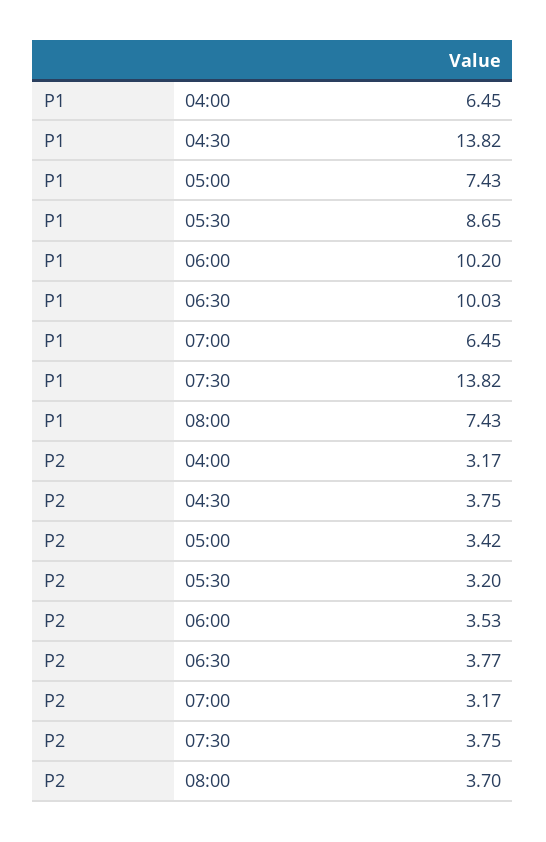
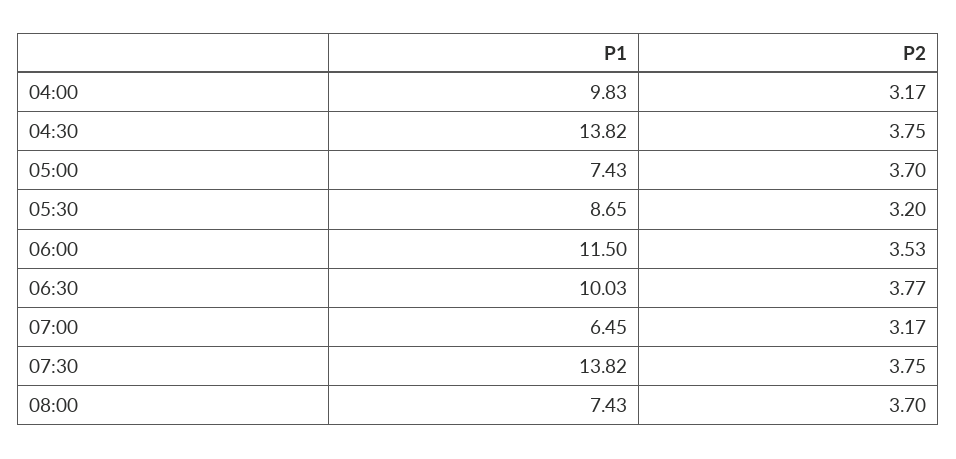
  {
    "P1": {
-     "04:00": 6.45,
+     "04:00": 9.83,
      "04:30": 13.82,
      "05:00": 7.43,
      "05:30": 8.65,
-     "06:00": 10.2,
+     "06:00": 11.5,
      "06:30": 10.03,
      "07:00": 6.45,
      "07:30": 13.82,
      "08:00": 7.43
    },
    "P2": {
      "04:00": 3.17,
      "04:30": 3.75,
-     "05:00": 3.42,
+     "05:00": 3.7,
      "05:30": 3.2,
      "06:00": 3.53,
      "06:30": 3.77,
      "07:00": 3.17,
      "07:30": 3.75,
      "08:00": 3.7
    }
  }

